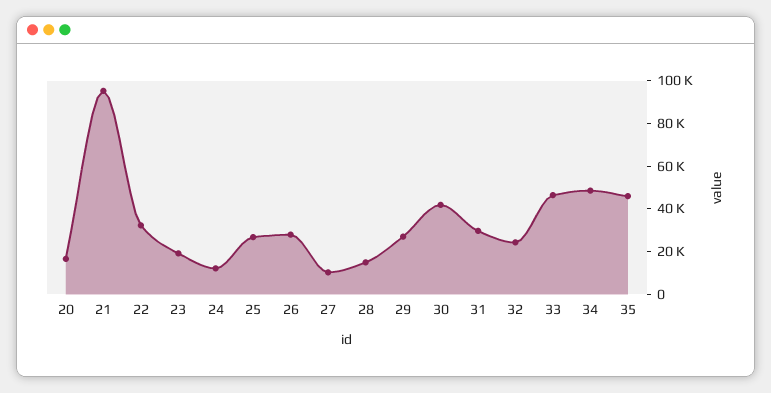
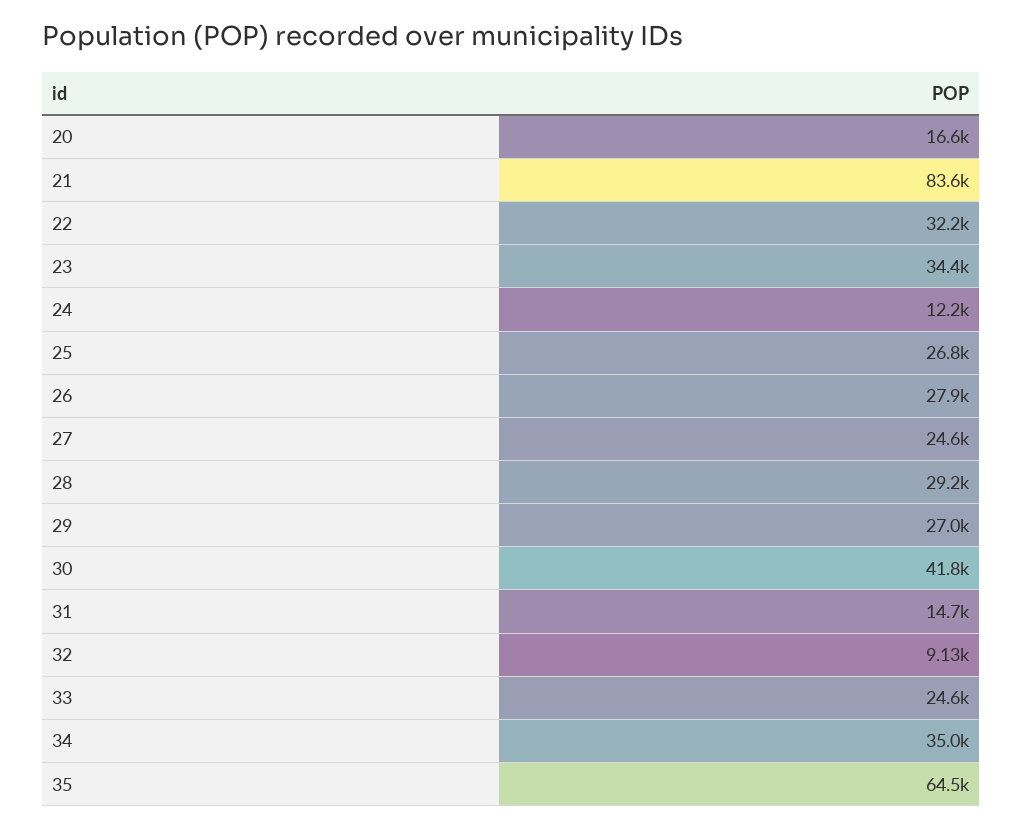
  {
    "20": 16600,
-   "21": 95000,
+   "21": 83600,
    "22": 32200,
-   "23": 20000,
+   "23": 34400,
    "24": 12200,
    "25": 26800,
    "26": 27900,
-   "27": 10000,
+   "27": 24600,
-   "28": 15000,
+   "28": 29200,
    "29": 27000,
    "30": 41800,
-   "31": 30000,
+   "31": 14700,
-   "32": 25000,
+   "32": 9130,
-   "33": 45000,
+   "33": 24600,
-   "34": 50000,
+   "34": 35000,
-   "35": 45000
+   "35": 64500
  }

